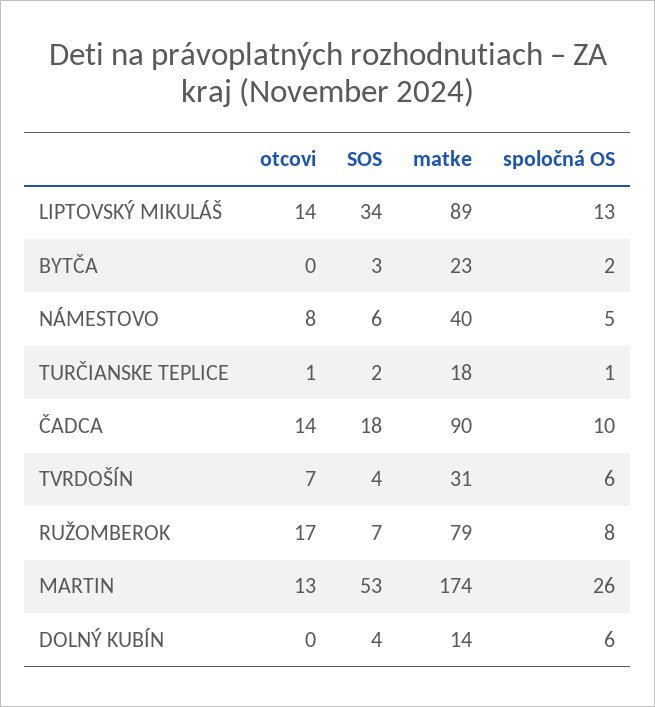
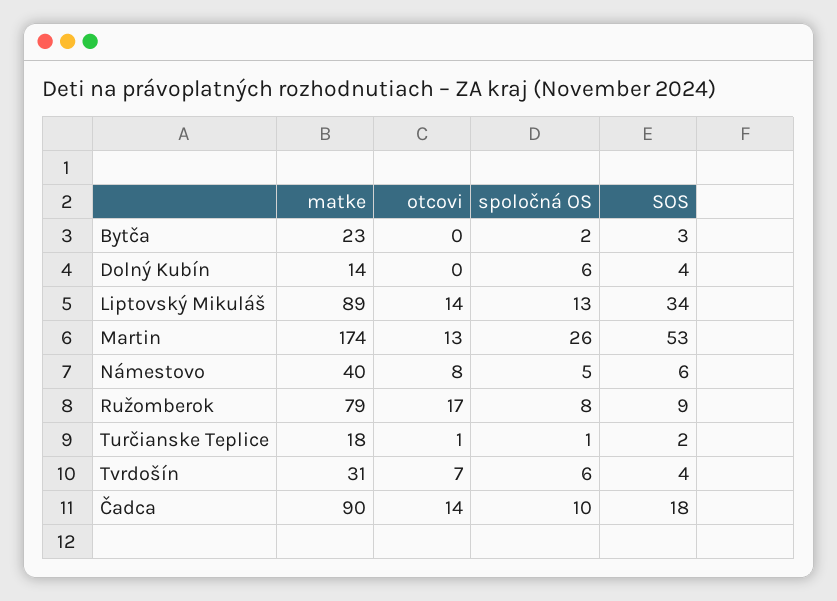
  {
    "otcovi": {
      "LIPTOVSKÝ MIKULÁŠ": 14,
      "BYTČA": 0,
      "NÁMESTOVO": 8,
      "TURČIANSKE TEPLICE": 1,
      "ČADCA": 14,
      "TVRDOŠÍN": 7,
      "RUŽOMBEROK": 17,
      "MARTIN": 13,
      "DOLNÝ KUBÍN": 0
    },
    "SOS": {
      "LIPTOVSKÝ MIKULÁŠ": 34,
      "BYTČA": 3,
      "NÁMESTOVO": 6,
      "TURČIANSKE TEPLICE": 2,
      "ČADCA": 18,
      "TVRDOŠÍN": 4,
-     "RUŽOMBEROK": 7,
+     "RUŽOMBEROK": 9,
      "MARTIN": 53,
      "DOLNÝ KUBÍN": 4
    },
    "matke": {
      "LIPTOVSKÝ MIKULÁŠ": 89,
      "BYTČA": 23,
      "NÁMESTOVO": 40,
      "TURČIANSKE TEPLICE": 18,
      "ČADCA": 90,
      "TVRDOŠÍN": 31,
      "RUŽOMBEROK": 79,
      "MARTIN": 174,
      "DOLNÝ KUBÍN": 14
    },
    "spoločná OS": {
      "LIPTOVSKÝ MIKULÁŠ": 13,
      "BYTČA": 2,
      "NÁMESTOVO": 5,
      "TURČIANSKE TEPLICE": 1,
      "ČADCA": 10,
      "TVRDOŠÍN": 6,
      "RUŽOMBEROK": 8,
      "MARTIN": 26,
      "DOLNÝ KUBÍN": 6
    }
  }

